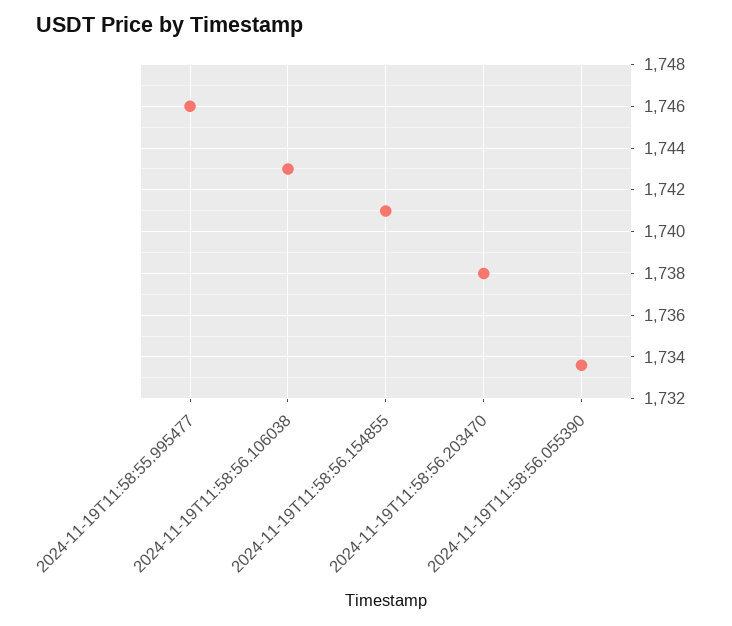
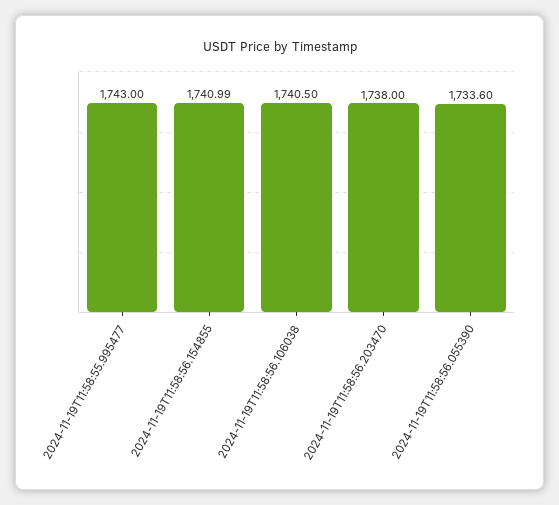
  {
-   "2024-11-19T11:58:55.995477": 1746,
+   "2024-11-19T11:58:55.995477": 1743,
-   "2024-11-19T11:58:56.106038": 1743,
+   "2024-11-19T11:58:56.106038": 1740.5,
    "2024-11-19T11:58:56.154855": 1740.99,
    "2024-11-19T11:58:56.203470": 1738,
    "2024-11-19T11:58:56.055390": 1733.6
  }

